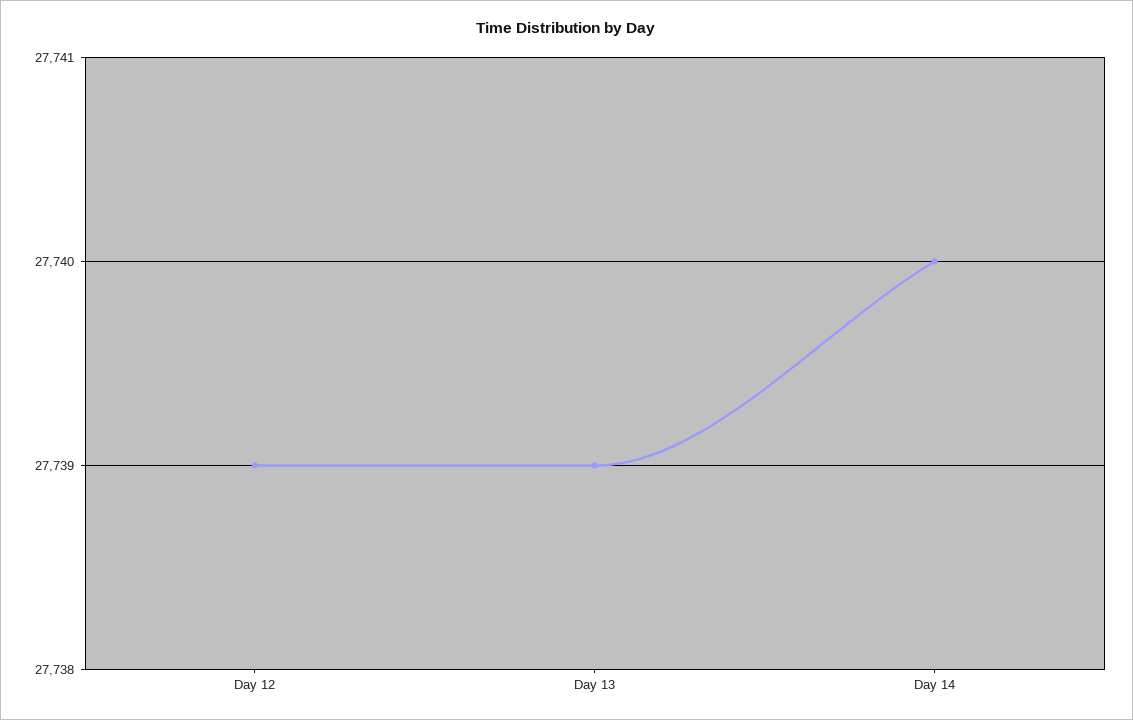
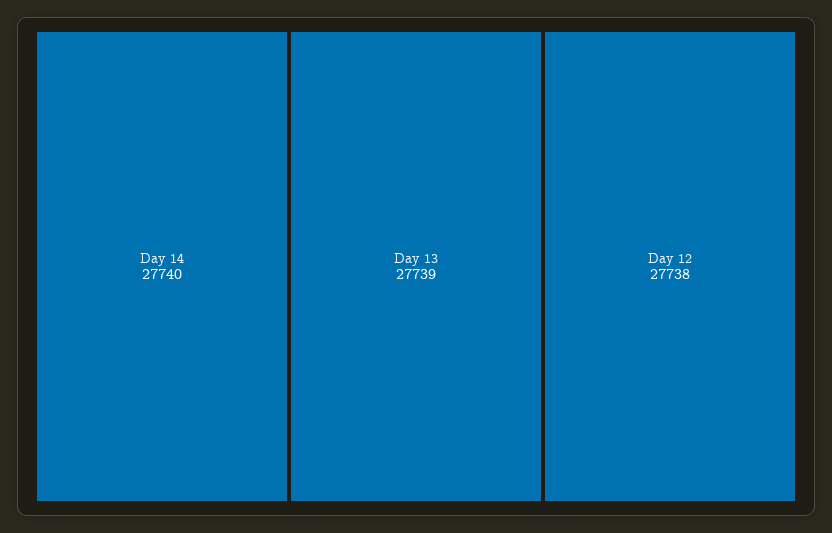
  {
-   "Day 12": 27739,
+   "Day 12": 27738,
    "Day 13": 27739,
    "Day 14": 27740
  }

